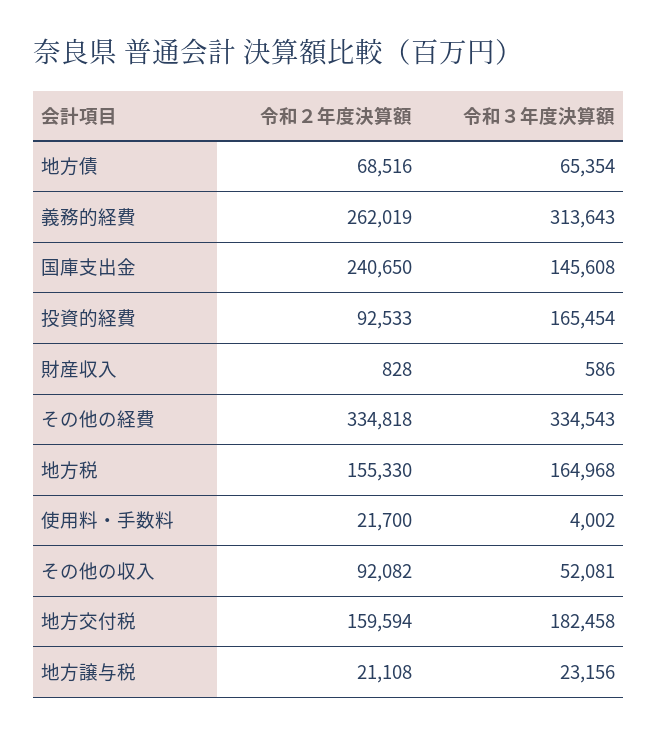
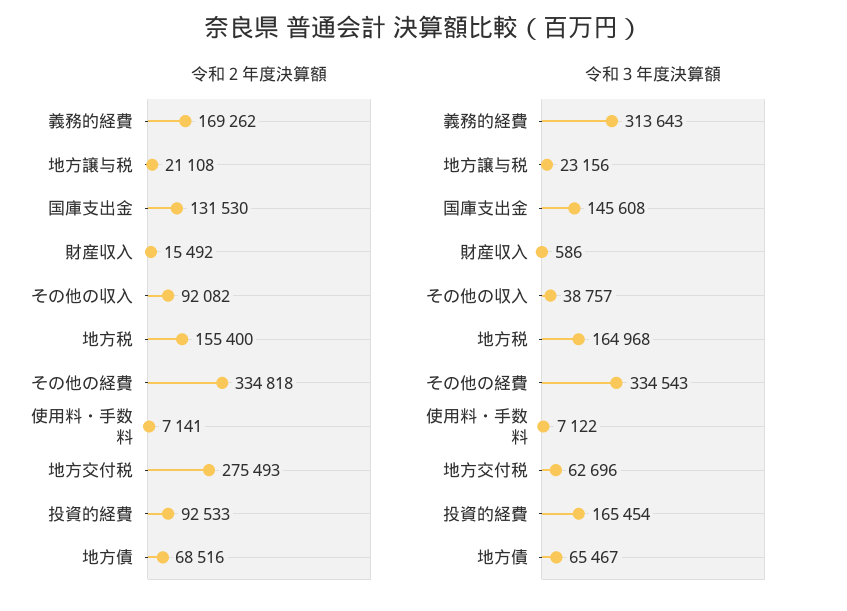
  {
    "令和２年度決算額": {
      "地方債": 68516,
-     "義務的経費": 262019,
+     "義務的経費": 169262,
-     "国庫支出金": 240650,
+     "国庫支出金": 131530,
      "投資的経費": 92533,
-     "財産収入": 828,
+     "財産収入": 15492,
      "その他の経費": 334818,
-     "地方税": 155330,
+     "地方税": 155400,
-     "使用料・手数料": 21700,
+     "使用料・手数料": 7141,
      "その他の収入": 92082,
-     "地方交付税": 159594,
+     "地方交付税": 275493,
      "地方譲与税": 21108
    },
    "令和３年度決算額": {
-     "地方債": 65354,
+     "地方債": 65467,
      "義務的経費": 313643,
      "国庫支出金": 145608,
      "投資的経費": 165454,
      "財産収入": 586,
      "その他の経費": 334543,
      "地方税": 164968,
-     "使用料・手数料": 4002,
+     "使用料・手数料": 7122,
-     "その他の収入": 52081,
+     "その他の収入": 38757,
-     "地方交付税": 182458,
+     "地方交付税": 62696,
      "地方譲与税": 23156
    }
  }

